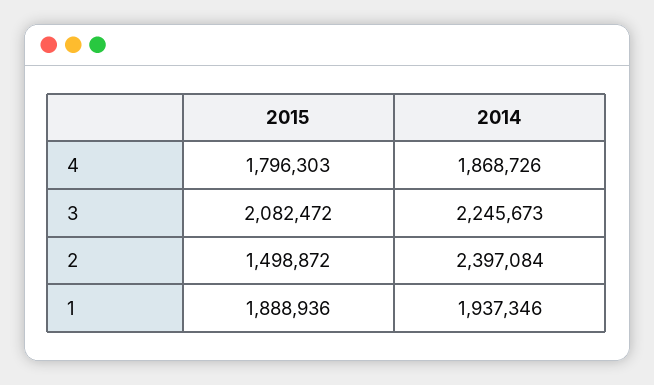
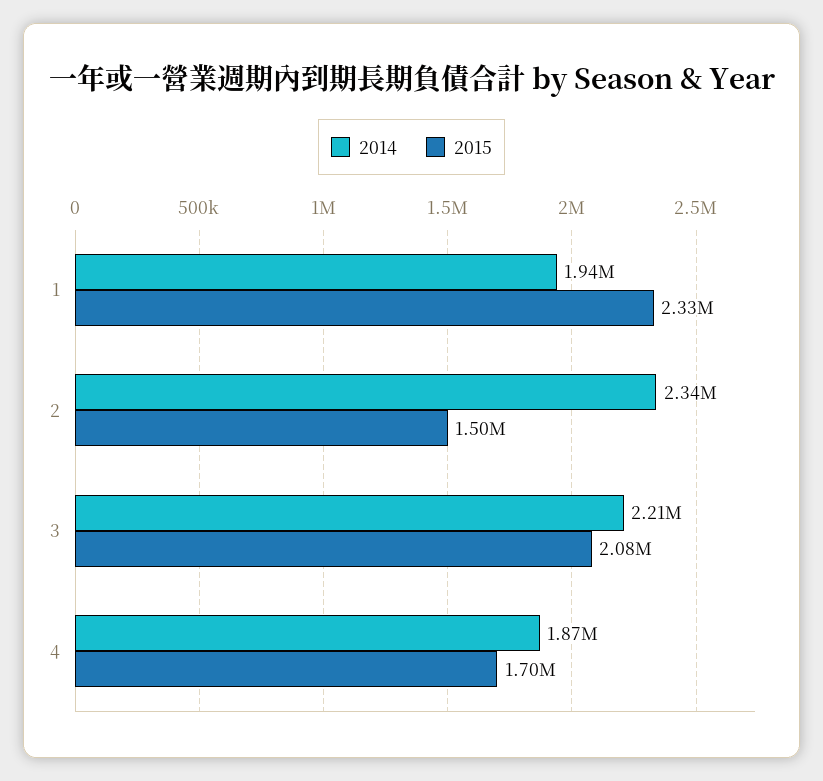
  {
    "2015": {
-     "4": 1796303,
+     "4": 1700000,
      "3": 2082472,
      "2": 1498872,
-     "1": 1888936
+     "1": 2330000
    },
    "2014": {
      "4": 1868726,
-     "3": 2245673,
+     "3": 2210000,
-     "2": 2397084,
+     "2": 2340000,
      "1": 1937346
    }
  }

